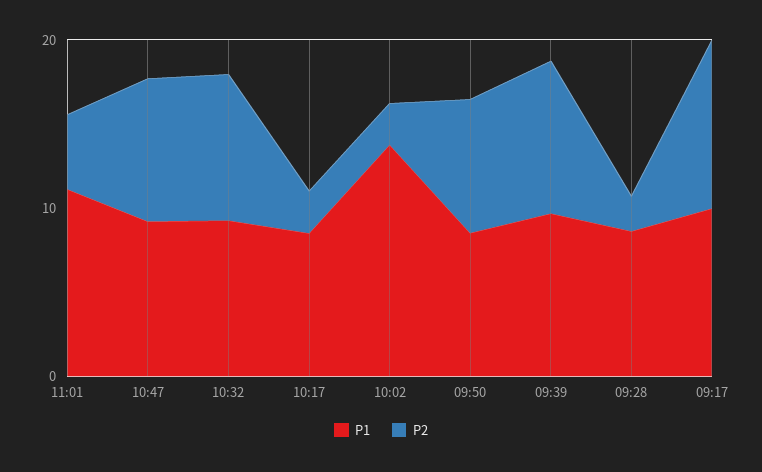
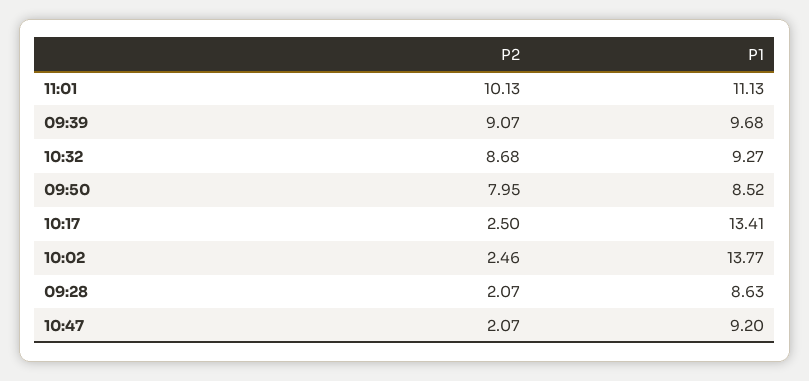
  {
    "P1": {
      "11:01": 11.13,
      "10:47": 9.2,
      "10:32": 9.27,
-     "10:17": 8,
+     "10:17": 13.41,
      "10:02": 13.77,
      "09:50": 8.52,
      "09:39": 9.68,
-     "09:28": 8.63,
+     "09:28": 8.63
-     "09:17": 10
    },
    "P2": {
-     "11:01": 4,
+     "11:01": 10.13,
-     "10:47": 8,
+     "10:47": 2.07,
      "10:32": 8.68,
      "10:17": 2.5,
      "10:02": 2.46,
      "09:50": 7.95,
      "09:39": 9.07,
-     "09:28": 2.07,
+     "09:28": 2.07
-     "09:17": 10
    }
  }

